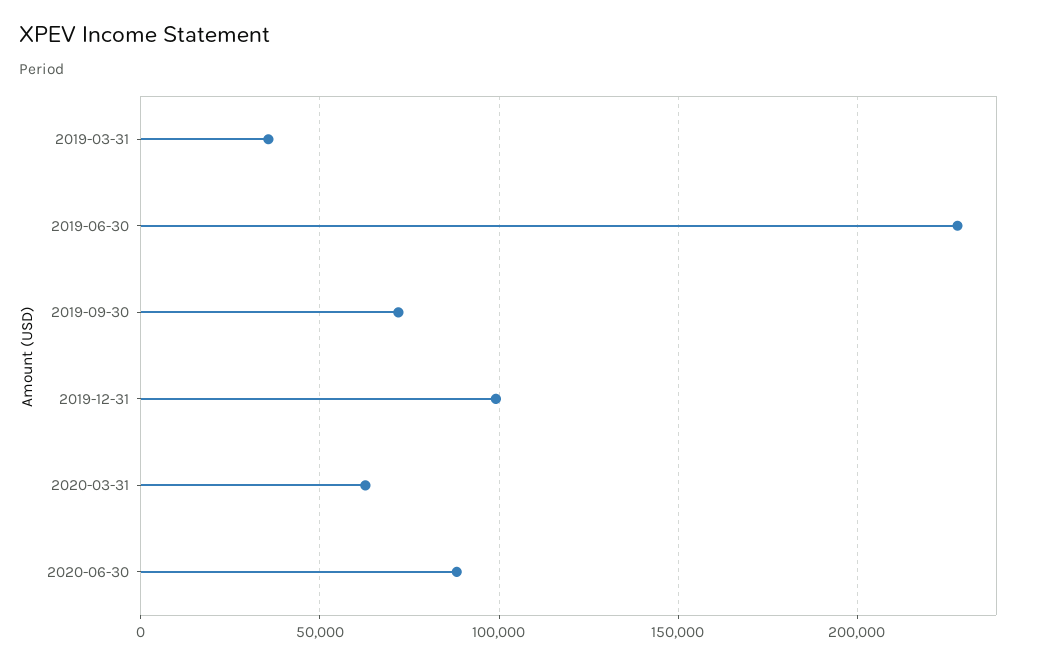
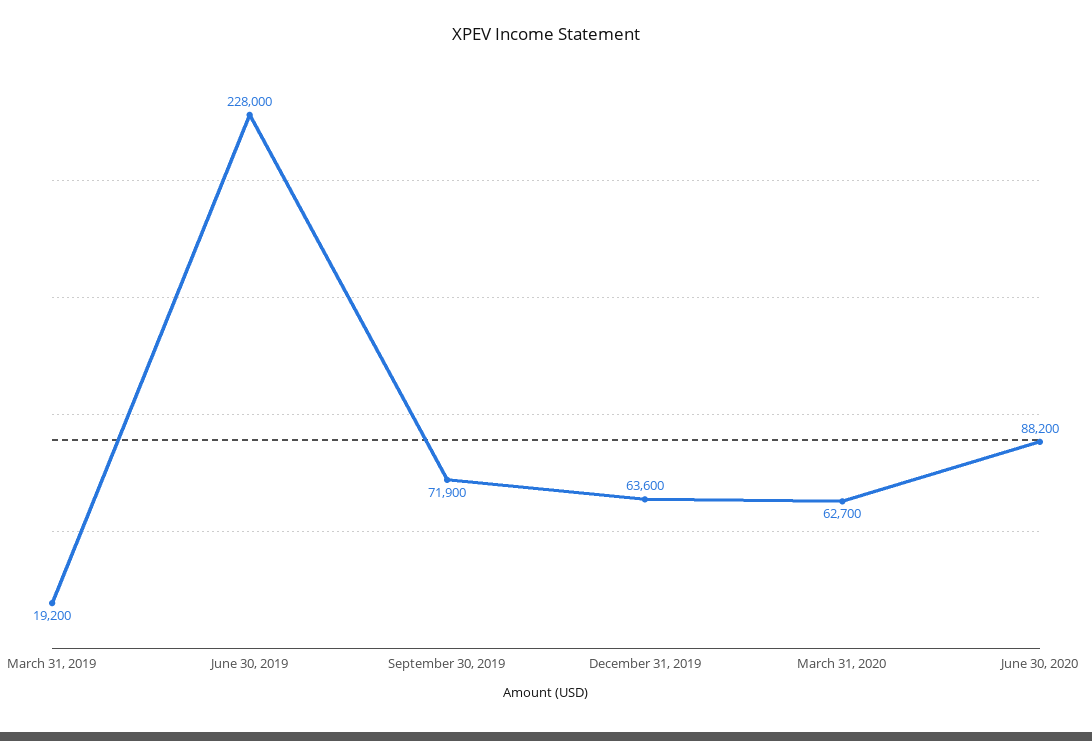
  {
-   "2019-03-31": 35000,
+   "2019-03-31": 19200,
    "2019-06-30": 228000,
    "2019-09-30": 71900,
-   "2019-12-31": 100000,
+   "2019-12-31": 63600,
    "2020-03-31": 62700,
    "2020-06-30": 88200
  }

